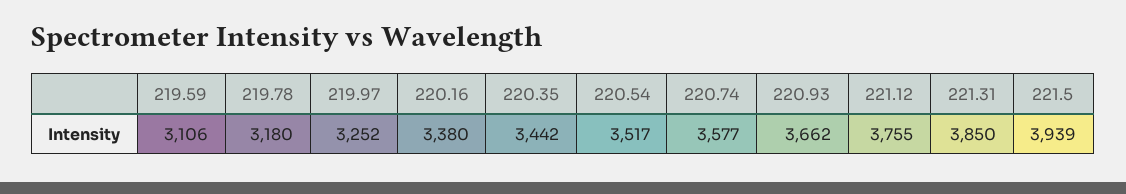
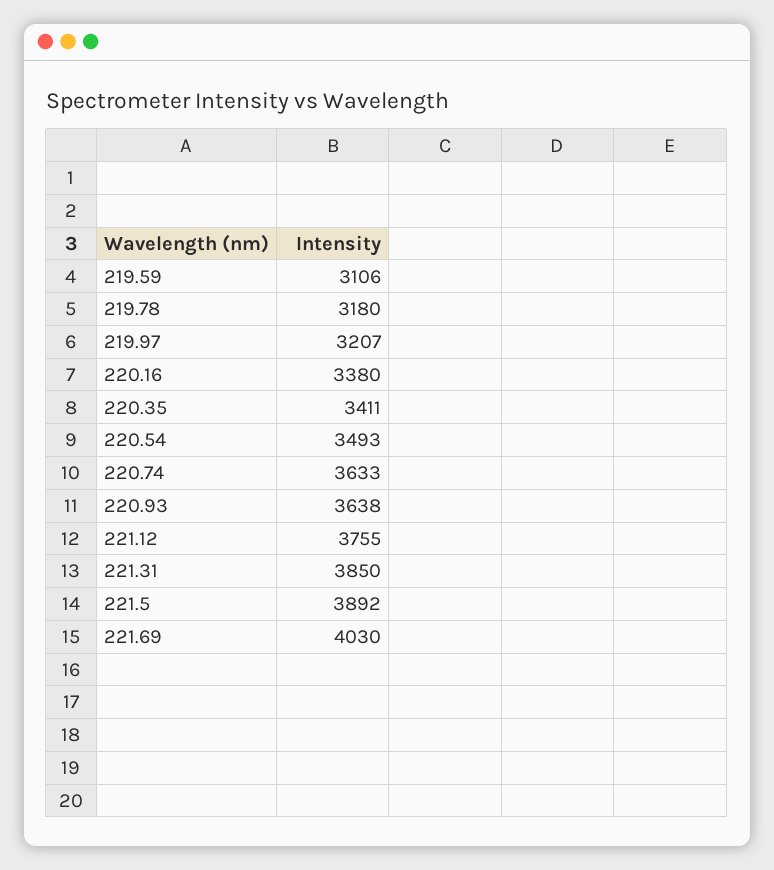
  {
    "219.59": 3106,
    "219.78": 3180,
-   "219.97": 3252,
+   "219.97": 3207,
    "220.16": 3380,
-   "220.35": 3442,
+   "220.35": 3411,
-   "220.54": 3517,
+   "220.54": 3493,
-   "220.74": 3577,
+   "220.74": 3633,
-   "220.93": 3662,
+   "220.93": 3638,
    "221.12": 3755,
    "221.31": 3850,
-   "221.5": 3939
+   "221.5": 3892,
+   "221.69": 4030
  }

